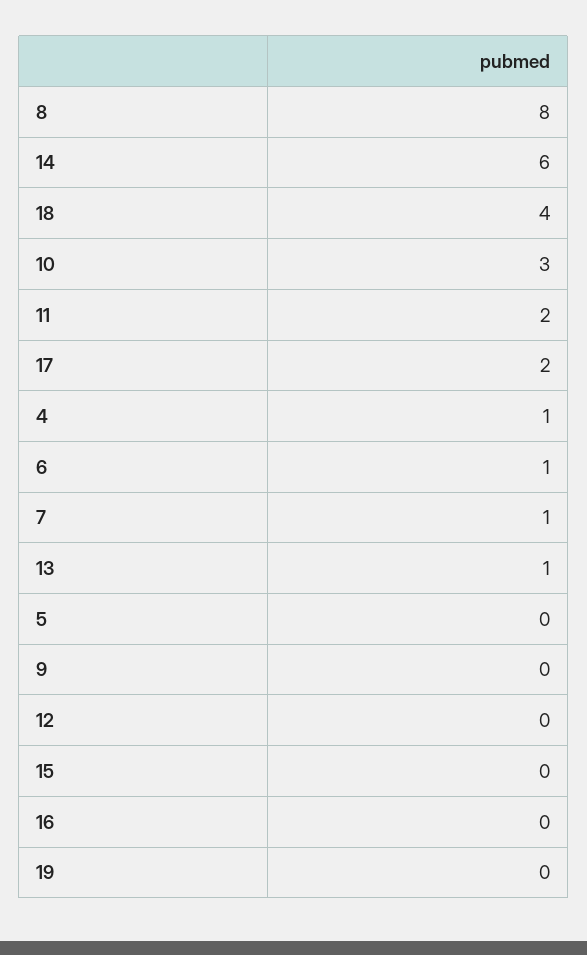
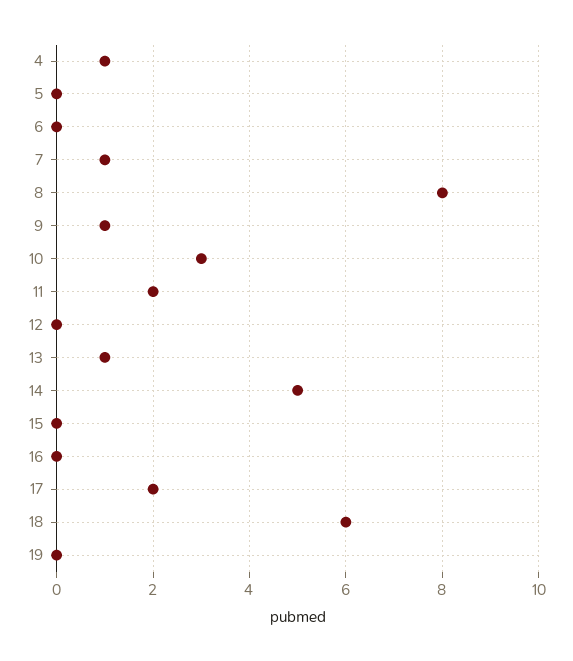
  {
    "8": 8,
-   "14": 6,
+   "14": 5,
-   "18": 4,
+   "18": 6,
    "10": 3,
    "11": 2,
    "17": 2,
    "4": 1,
-   "6": 1,
+   "6": 0,
    "7": 1,
    "13": 1,
    "5": 0,
-   "9": 0,
+   "9": 1,
    "12": 0,
    "15": 0,
    "16": 0,
    "19": 0
  }

